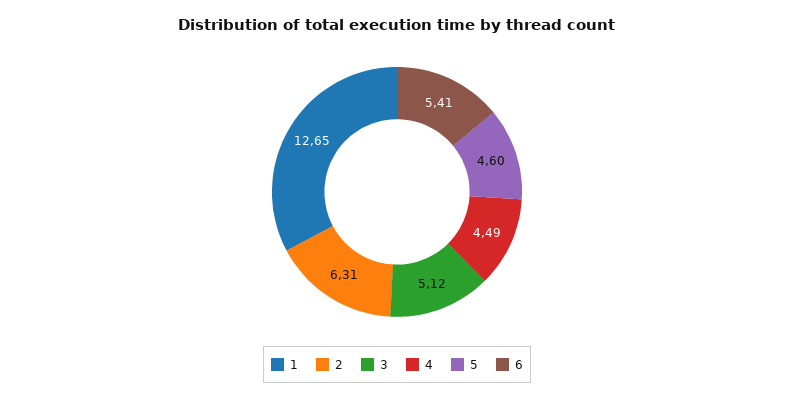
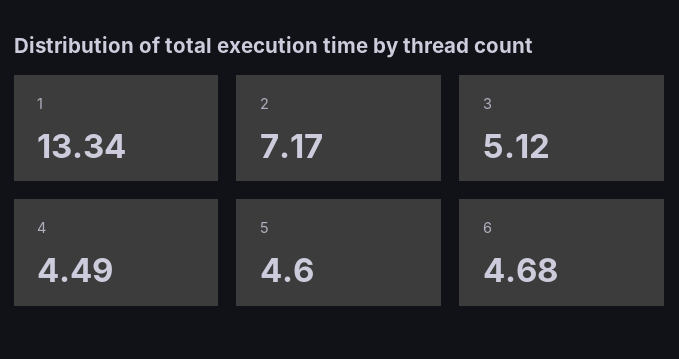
  {
-   "1": 12.65,
+   "1": 13.34,
-   "2": 6.31,
+   "2": 7.17,
    "3": 5.12,
    "4": 4.49,
    "5": 4.6,
-   "6": 5.41
+   "6": 4.68
  }

